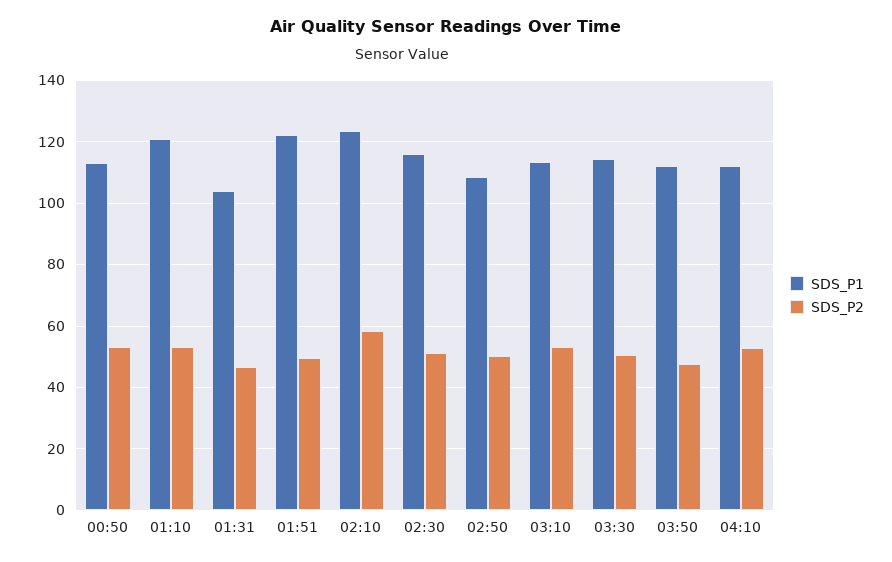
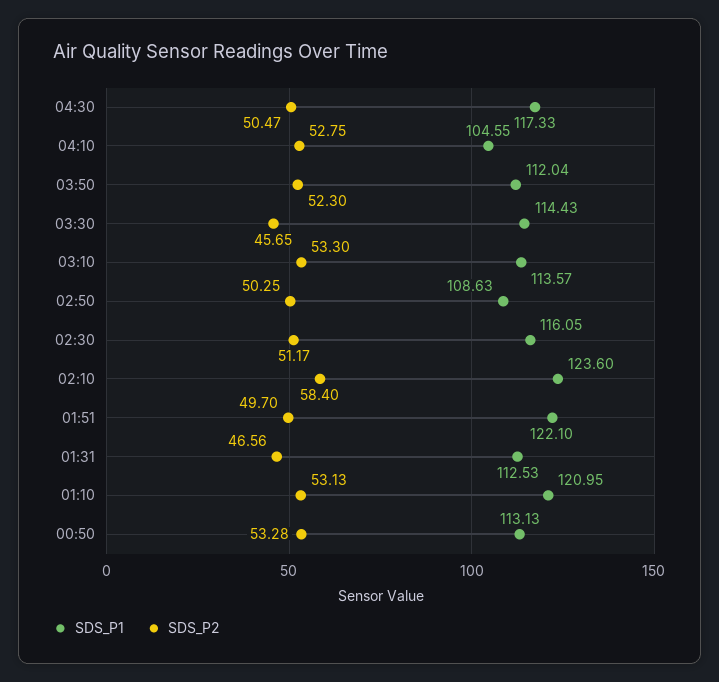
  {
    "SDS_P1": {
      "00:50": 113.13,
      "01:10": 120.95,
-     "01:31": 104,
+     "01:31": 112.53,
      "01:51": 122.1,
      "02:10": 123.6,
      "02:30": 116.05,
      "02:50": 108.63,
      "03:10": 113.57,
      "03:30": 114.43,
      "03:50": 112.04,
-     "04:10": 112
+     "04:10": 104.55,
+     "04:30": 117.33
    },
    "SDS_P2": {
      "00:50": 53.28,
      "01:10": 53.13,
      "01:31": 46.56,
      "01:51": 49.7,
      "02:10": 58.4,
      "02:30": 51.17,
      "02:50": 50.25,
      "03:10": 53.3,
-     "03:30": 50,
+     "03:30": 45.65,
-     "03:50": 48,
+     "03:50": 52.3,
-     "04:10": 52.75
+     "04:10": 52.75,
+     "04:30": 50.47
    }
  }

